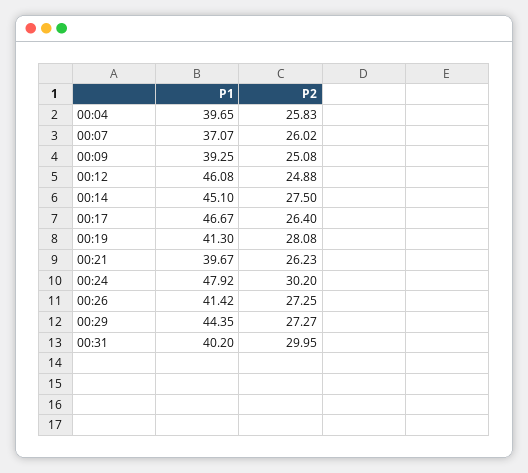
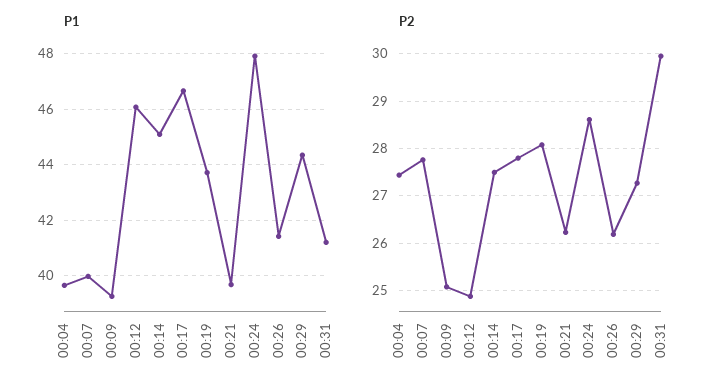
  {
    "P1": {
      "00:04": 39.65,
-     "00:07": 37.07,
+     "00:07": 40,
      "00:09": 39.25,
      "00:12": 46.08,
      "00:14": 45.1,
      "00:17": 46.67,
-     "00:19": 41.3,
+     "00:19": 43.75,
      "00:21": 39.67,
      "00:24": 47.92,
      "00:26": 41.42,
      "00:29": 44.35,
-     "00:31": 40.2
+     "00:31": 41.25
    },
    "P2": {
-     "00:04": 25.83,
+     "00:04": 27.4,
-     "00:07": 26.02,
+     "00:07": 27.8,
      "00:09": 25.08,
      "00:12": 24.88,
      "00:14": 27.5,
-     "00:17": 26.4,
+     "00:17": 27.8,
      "00:19": 28.08,
      "00:21": 26.23,
-     "00:24": 30.2,
+     "00:24": 28.6,
-     "00:26": 27.25,
+     "00:26": 26.2,
      "00:29": 27.27,
      "00:31": 29.95
    }
  }

